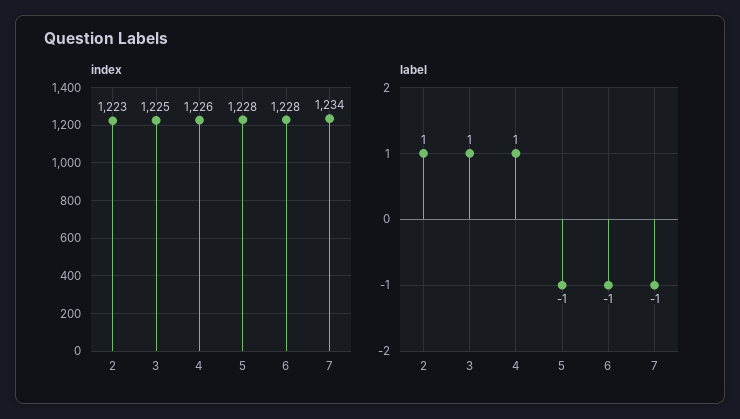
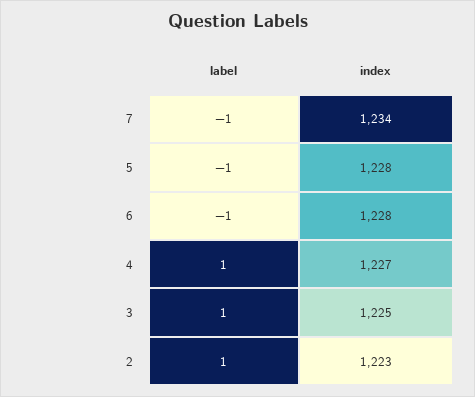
  {
    "index": {
      "2": 1223,
      "3": 1225,
-     "4": 1226,
+     "4": 1227,
      "5": 1228,
      "6": 1228,
      "7": 1234
    },
    "label": {
      "2": 1,
      "3": 1,
      "4": 1,
      "5": -1,
      "6": -1,
      "7": -1
    }
  }

